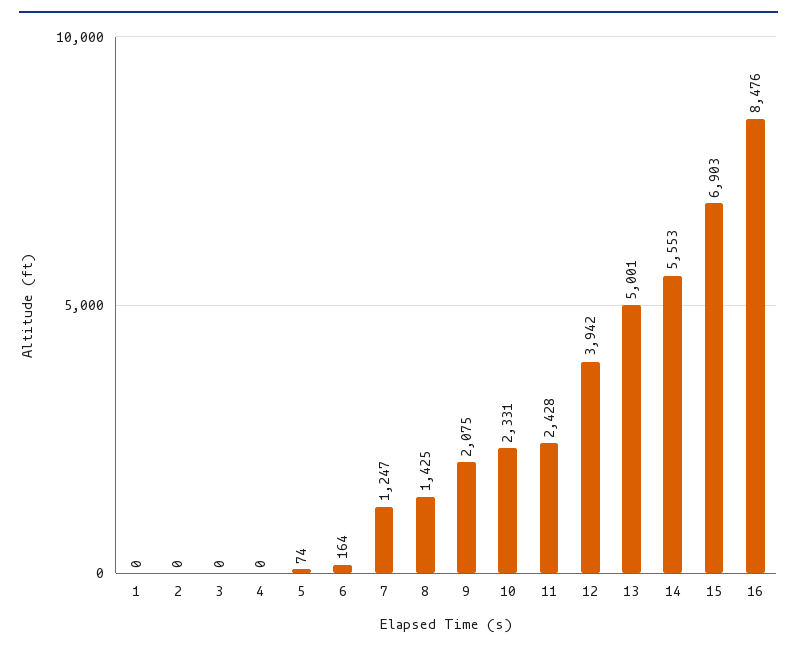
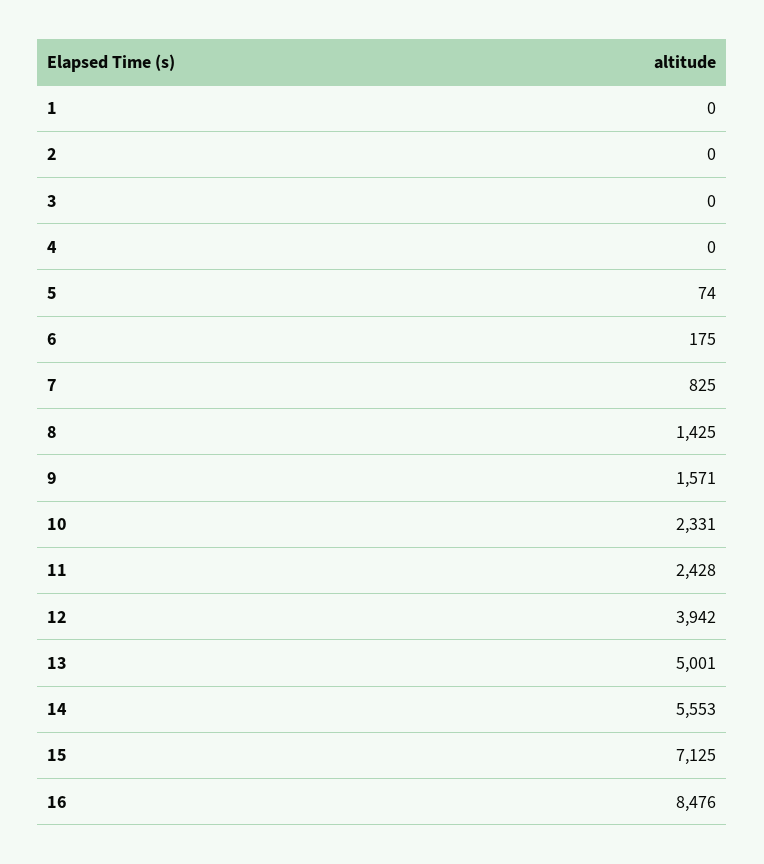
  {
    "1": 0,
    "2": 0,
    "3": 0,
    "4": 0,
    "5": 74,
-   "6": 164,
+   "6": 175,
-   "7": 1247,
+   "7": 825,
    "8": 1425,
-   "9": 2075,
+   "9": 1571,
    "10": 2331,
    "11": 2428,
    "12": 3942,
    "13": 5001,
    "14": 5553,
-   "15": 6903,
+   "15": 7125,
    "16": 8476
  }

